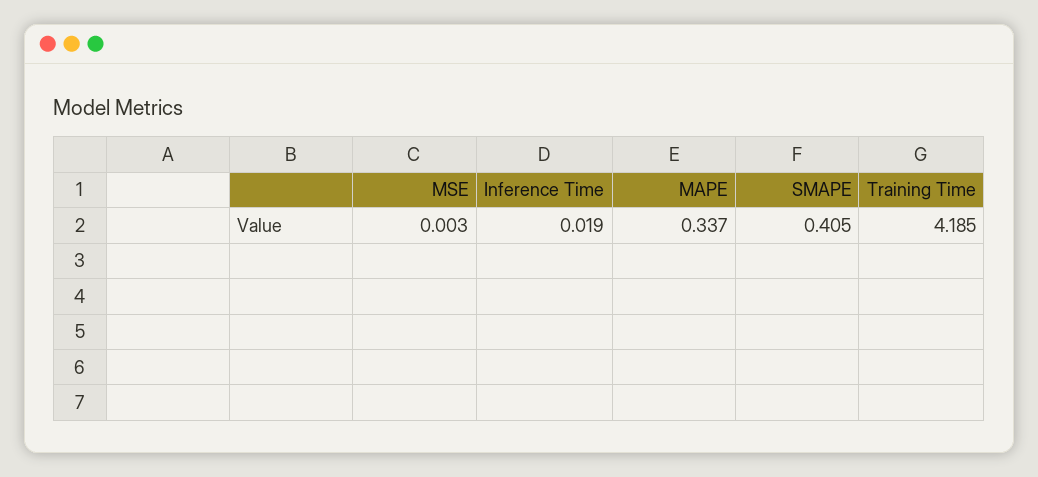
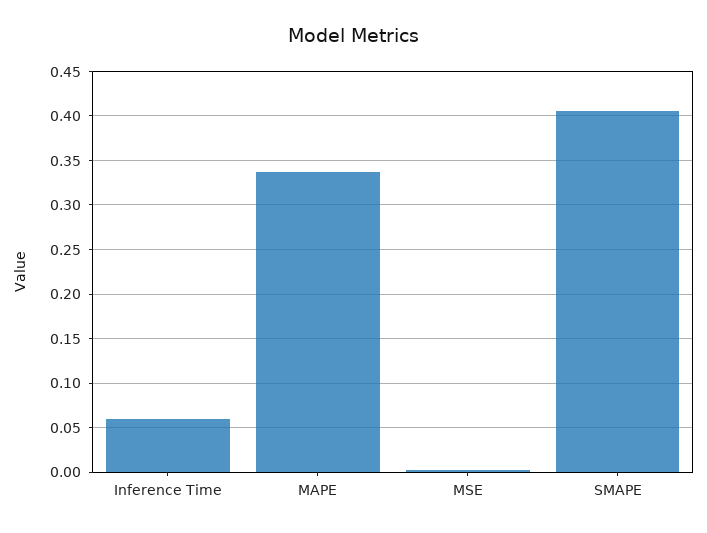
  {
    "MSE": 0.003,
-   "Inference Time": 0.019,
+   "Inference Time": 0.06,
    "MAPE": 0.337,
-   "SMAPE": 0.405,
+   "SMAPE": 0.405
-   "Training Time": 4.185
  }

